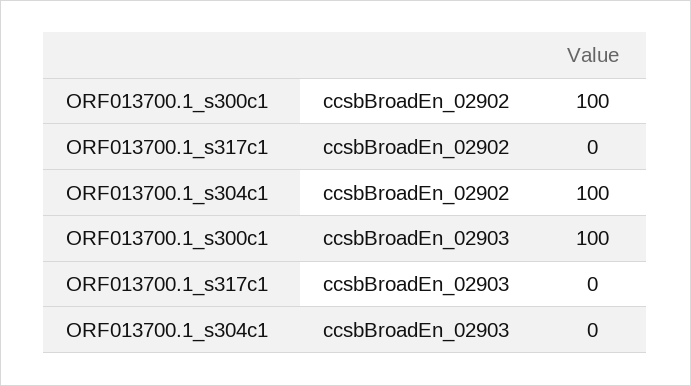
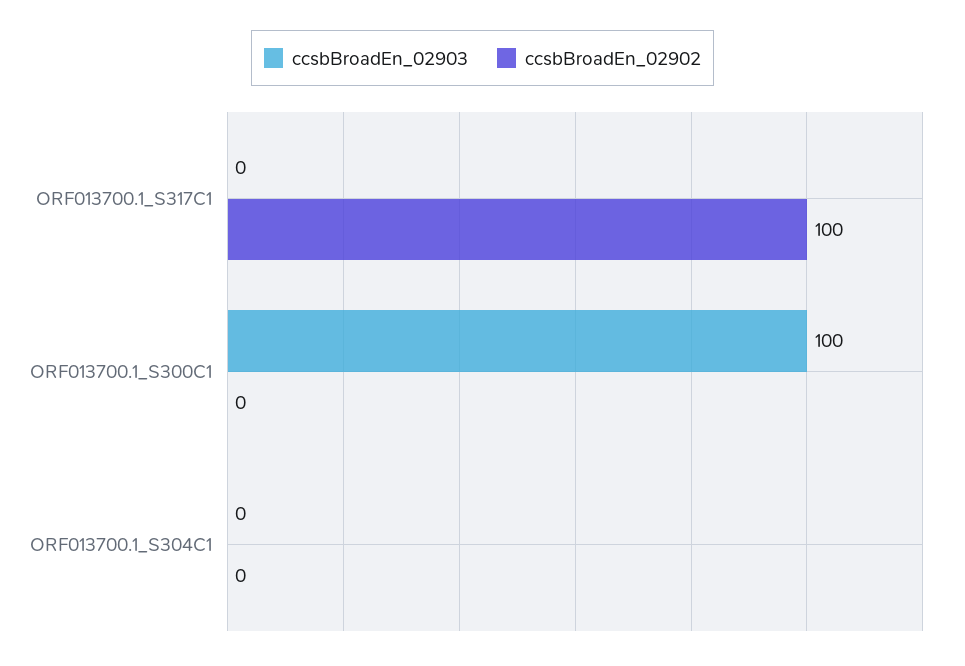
  {
    "ccsbBroadEn_02902": {
-     "ORF013700.1_s300c1": 100,
+     "ORF013700.1_s300c1": 0,
-     "ORF013700.1_s317c1": 0,
+     "ORF013700.1_s317c1": 100,
-     "ORF013700.1_s304c1": 100
+     "ORF013700.1_s304c1": 0
    },
    "ccsbBroadEn_02903": {
      "ORF013700.1_s300c1": 100,
      "ORF013700.1_s317c1": 0,
      "ORF013700.1_s304c1": 0
    }
  }

